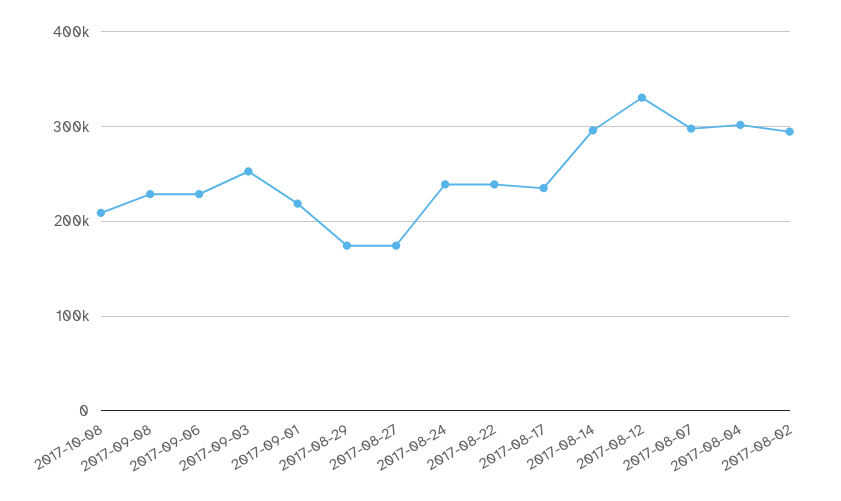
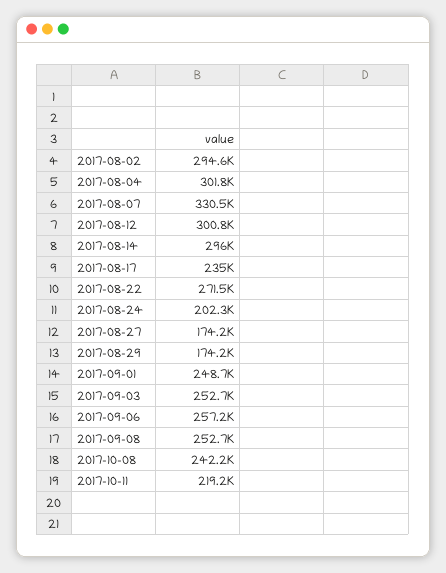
  {
-   "2017-10-08": 210000,
+   "2017-10-08": 242200,
-   "2017-09-08": 230000,
+   "2017-09-08": 252700,
-   "2017-09-06": 230000,
+   "2017-09-06": 257200,
    "2017-09-03": 252700,
-   "2017-09-01": 220000,
+   "2017-09-01": 248700,
    "2017-08-29": 174200,
    "2017-08-27": 174200,
-   "2017-08-24": 240000,
+   "2017-08-24": 202300,
-   "2017-08-22": 240000,
+   "2017-08-22": 271500,
    "2017-08-17": 235000,
    "2017-08-14": 296000,
-   "2017-08-12": 330000,
+   "2017-08-12": 300800,
-   "2017-08-07": 300000,
+   "2017-08-07": 330500,
    "2017-08-04": 301800,
-   "2017-08-02": 294600
+   "2017-08-02": 294600,
+   "2017-10-11": 219200
  }

